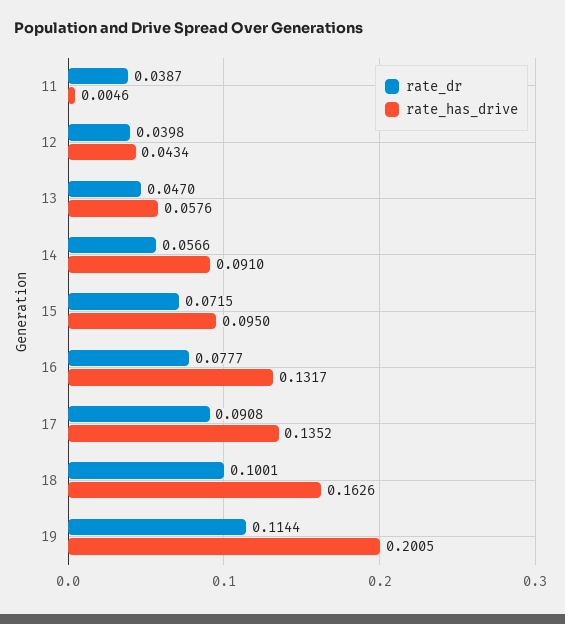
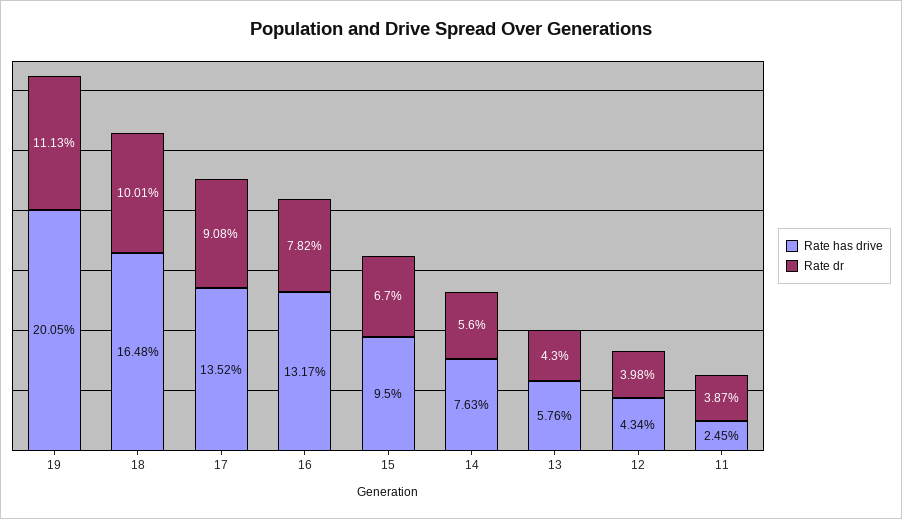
  {
    "rate_dr": {
      "11": 0.0387,
      "12": 0.0398,
-     "13": 0.047,
+     "13": 0.043,
-     "14": 0.0566,
+     "14": 0.056,
-     "15": 0.0715,
+     "15": 0.067,
-     "16": 0.0777,
+     "16": 0.0782,
      "17": 0.0908,
      "18": 0.1001,
-     "19": 0.1144
+     "19": 0.1113
    },
    "rate_has_drive": {
-     "11": 0.0046,
+     "11": 0.0245,
      "12": 0.0434,
      "13": 0.0576,
-     "14": 0.091,
+     "14": 0.0763,
      "15": 0.095,
      "16": 0.1317,
      "17": 0.1352,
-     "18": 0.1626,
+     "18": 0.1648,
      "19": 0.2005
    }
  }

